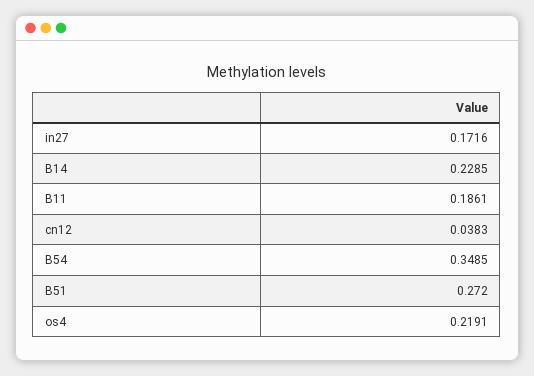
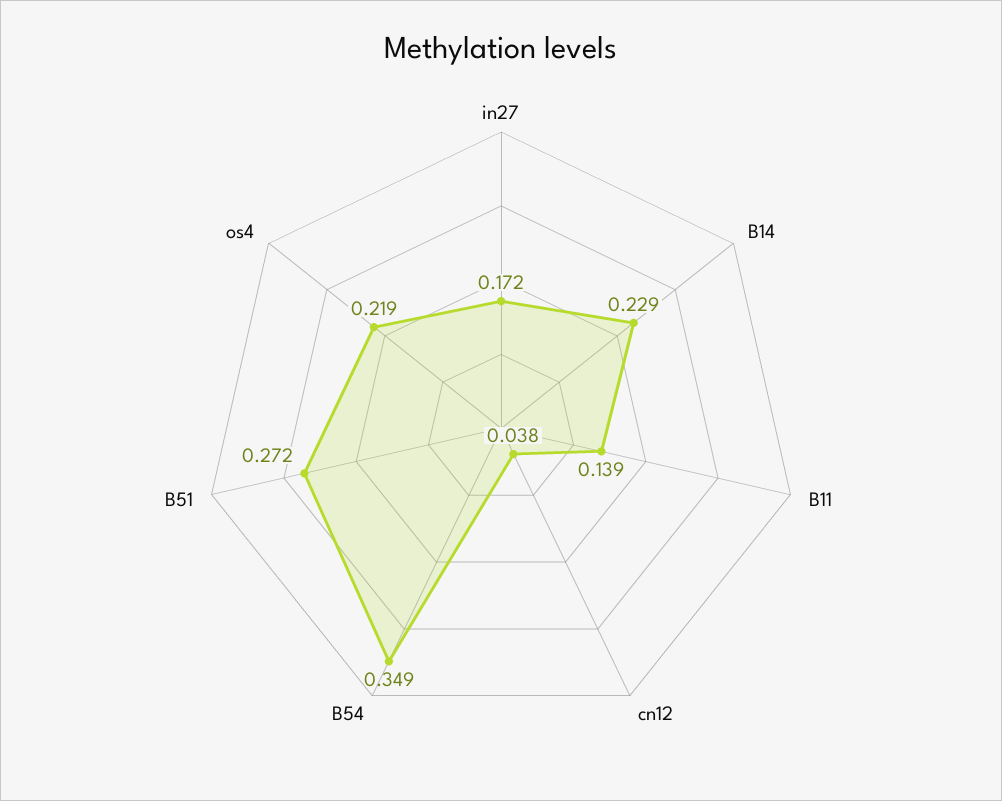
  {
    "in27": 0.1716,
    "B14": 0.2285,
-   "B11": 0.1861,
+   "B11": 0.139,
    "cn12": 0.0383,
    "B54": 0.3485,
    "B51": 0.272,
    "os4": 0.2191
  }

